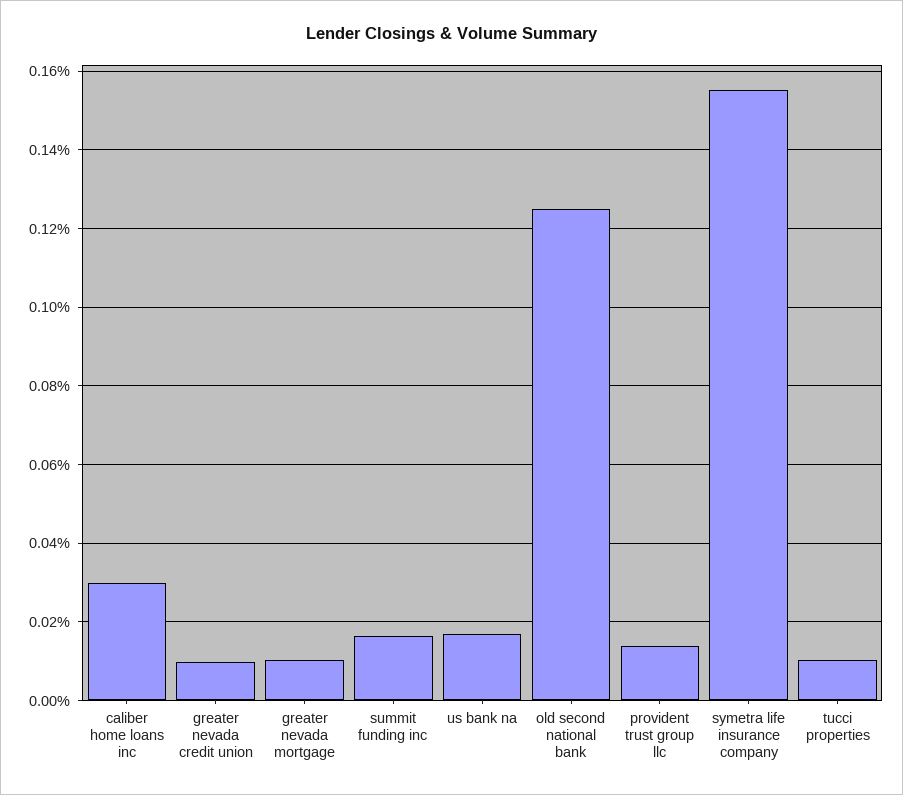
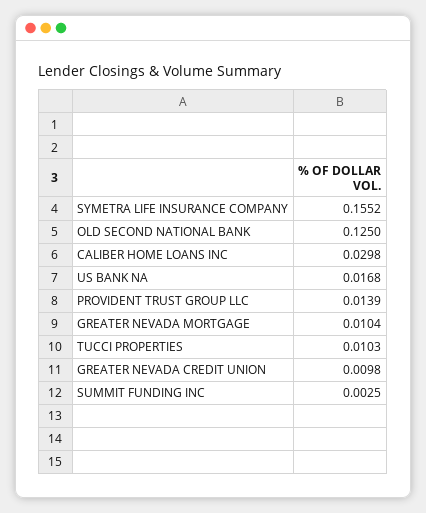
  {
    "caliber home loans inc": 0.0298,
    "greater nevada credit union": 0.0098,
    "greater nevada mortgage": 0.0104,
-   "summit funding inc": 0.016,
+   "summit funding inc": 0.0025,
    "us bank na": 0.0168,
    "old second national bank": 0.125,
    "provident trust group llc": 0.0139,
    "symetra life insurance company": 0.1552,
    "tucci properties": 0.0103
  }

